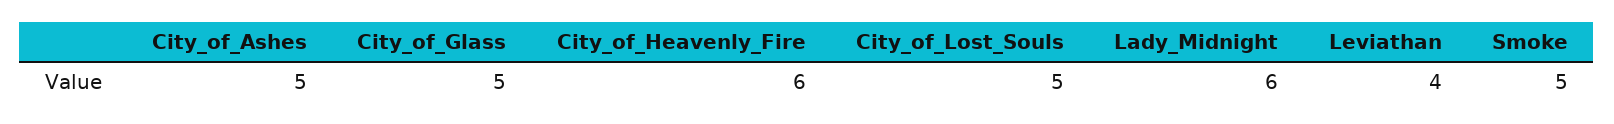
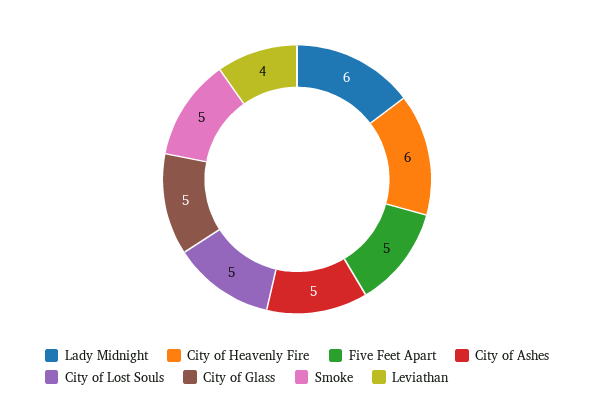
  {
    "City_of_Ashes": 5,
    "City_of_Glass": 5,
    "City_of_Heavenly_Fire": 6,
    "City_of_Lost_Souls": 5,
    "Lady_Midnight": 6,
    "Leviathan": 4,
-   "Smoke": 5
+   "Smoke": 5,
+   "Five Feet Apart": 5
  }

